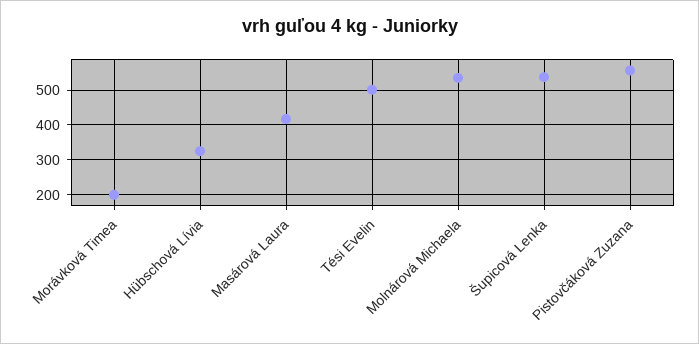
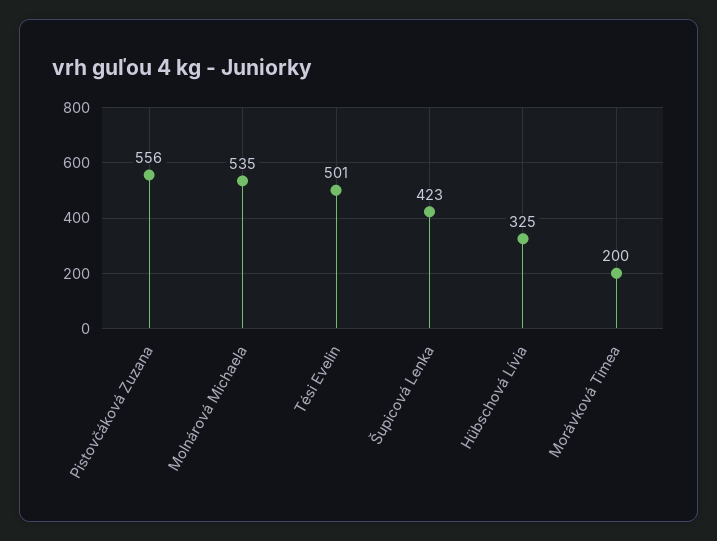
  {
    "Morávková Timea": 200,
    "Hübschová Lívia": 325,
-   "Masárová Laura": 420,
    "Tési Evelin": 501,
    "Molnárová Michaela": 535,
-   "Šupicová Lenka": 540,
+   "Šupicová Lenka": 423,
    "Pistovčáková Zuzana": 556
  }

